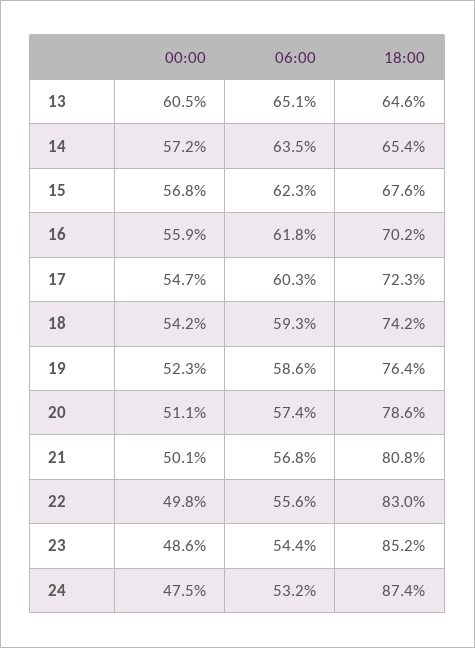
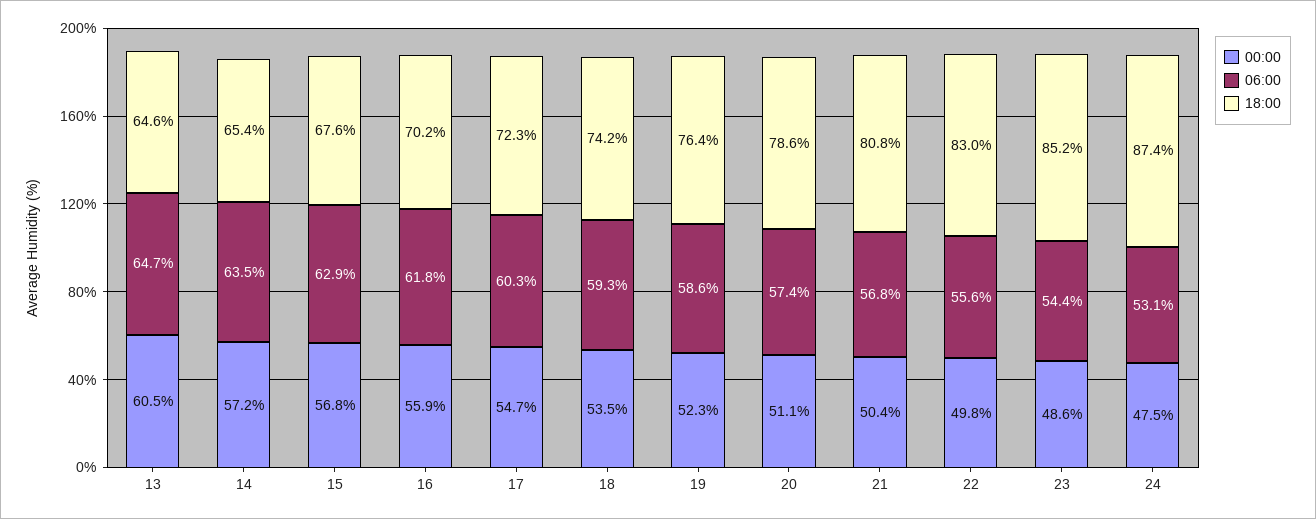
  {
    "00:00": {
      "13": 60.5,
      "14": 57.2,
      "15": 56.8,
      "16": 55.9,
      "17": 54.7,
-     "18": 54.2,
+     "18": 53.5,
      "19": 52.3,
      "20": 51.1,
-     "21": 50.1,
+     "21": 50.4,
      "22": 49.8,
      "23": 48.6,
      "24": 47.5
    },
    "06:00": {
-     "13": 65.1,
+     "13": 64.7,
      "14": 63.5,
-     "15": 62.3,
+     "15": 62.9,
      "16": 61.8,
      "17": 60.3,
      "18": 59.3,
      "19": 58.6,
      "20": 57.4,
      "21": 56.8,
      "22": 55.6,
      "23": 54.4,
-     "24": 53.2
+     "24": 53.1
    },
    "18:00": {
      "13": 64.6,
      "14": 65.4,
      "15": 67.6,
      "16": 70.2,
      "17": 72.3,
      "18": 74.2,
      "19": 76.4,
      "20": 78.6,
      "21": 80.8,
      "22": 83,
      "23": 85.2,
      "24": 87.4
    }
  }

